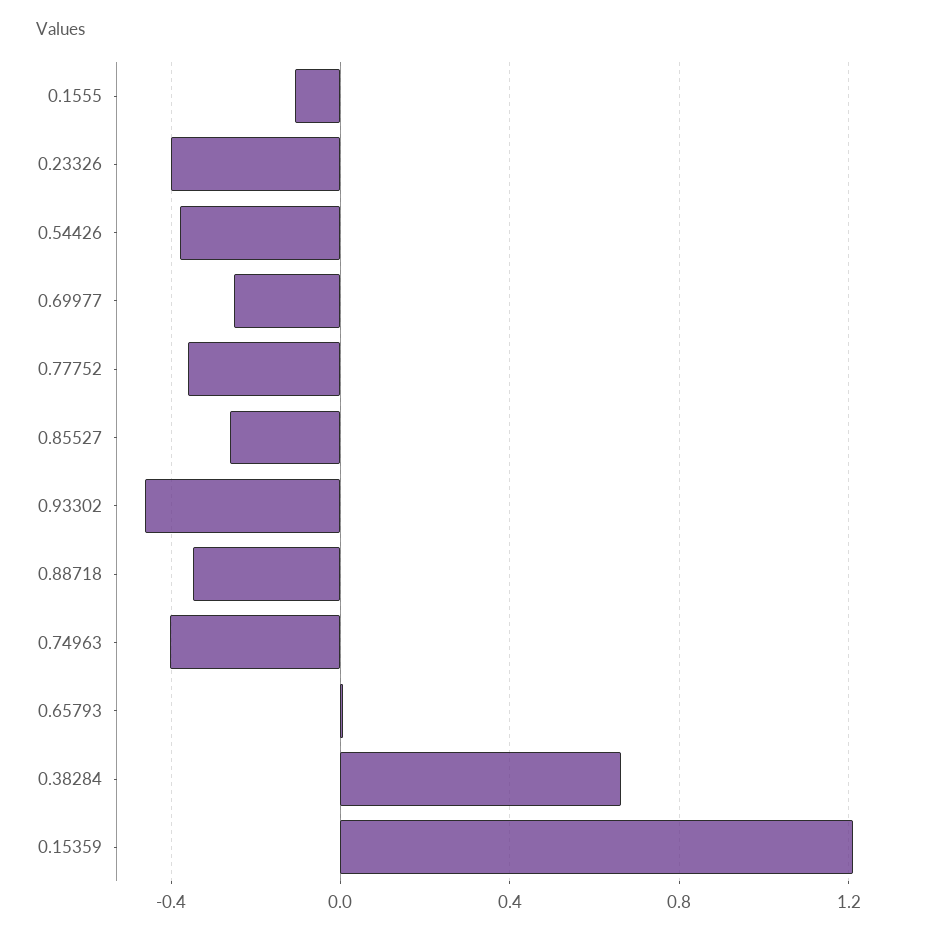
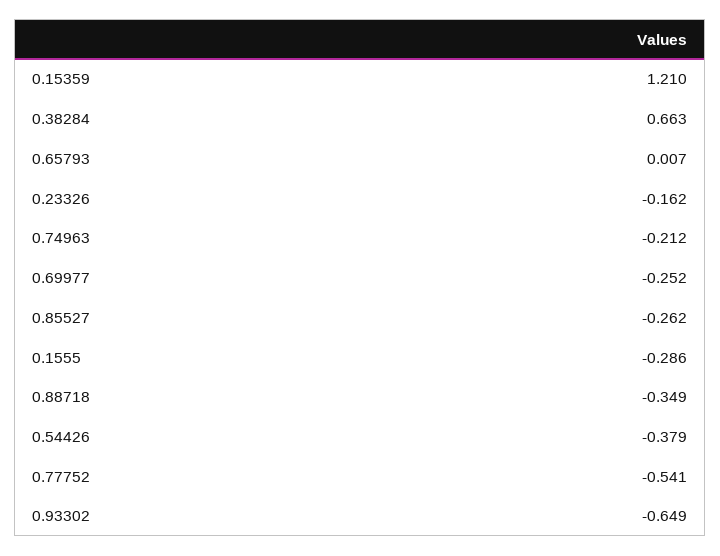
  {
-   "0.1555": -0.1,
+   "0.1555": -0.286,
-   "0.23326": -0.4,
+   "0.23326": -0.162,
    "0.54426": -0.379,
    "0.69977": -0.252,
-   "0.77752": -0.35,
+   "0.77752": -0.541,
    "0.85527": -0.262,
-   "0.93302": -0.45,
+   "0.93302": -0.649,
    "0.88718": -0.349,
-   "0.74963": -0.4,
+   "0.74963": -0.212,
    "0.65793": 0.007,
    "0.38284": 0.663,
    "0.15359": 1.21
  }

